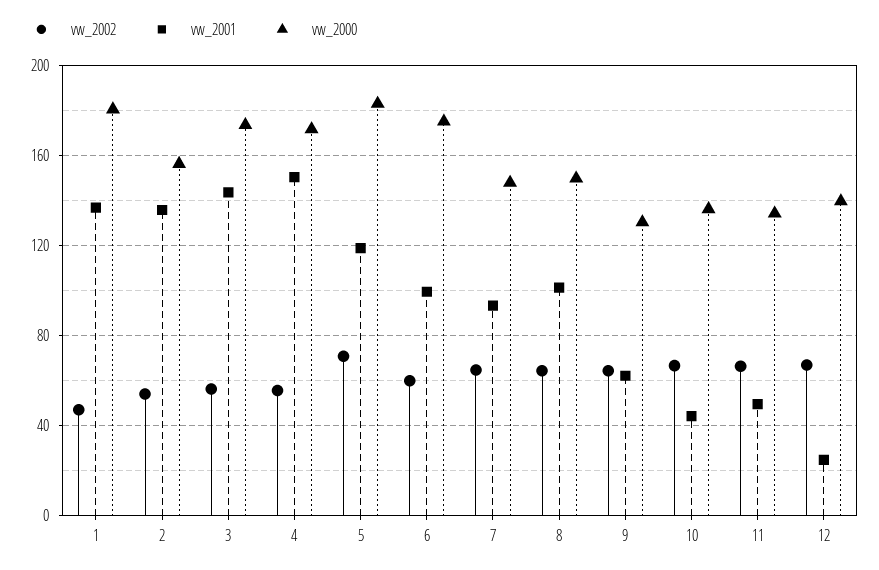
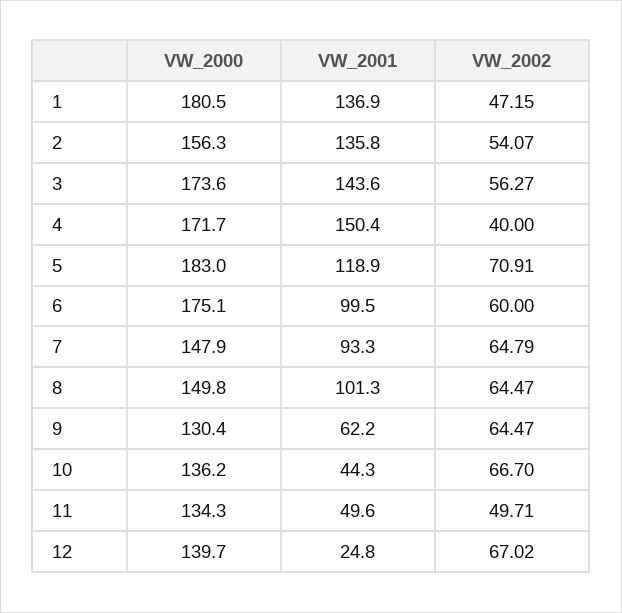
  {
    "vw_2002": {
      "1": 47.15,
      "2": 54.07,
      "3": 56.27,
-     "4": 55,
+     "4": 40,
      "5": 70.91,
      "6": 60,
      "7": 64.79,
      "8": 64.47,
      "9": 64.47,
      "10": 66.7,
-     "11": 65,
+     "11": 49.71,
      "12": 67.02
    },
    "vw_2001": {
      "1": 136.9,
      "2": 135.8,
      "3": 143.6,
      "4": 150.4,
      "5": 118.9,
      "6": 99.5,
      "7": 93.3,
      "8": 101.3,
      "9": 62.2,
      "10": 44.3,
      "11": 49.6,
      "12": 24.8
    },
    "vw_2000": {
      "1": 180.5,
      "2": 156.3,
      "3": 173.6,
      "4": 171.7,
      "5": 183,
      "6": 175.1,
      "7": 147.9,
      "8": 149.8,
      "9": 130.4,
      "10": 136.2,
      "11": 134.3,
      "12": 139.7
    }
  }

